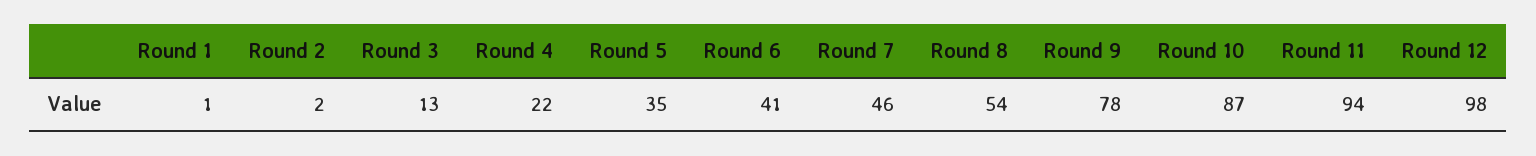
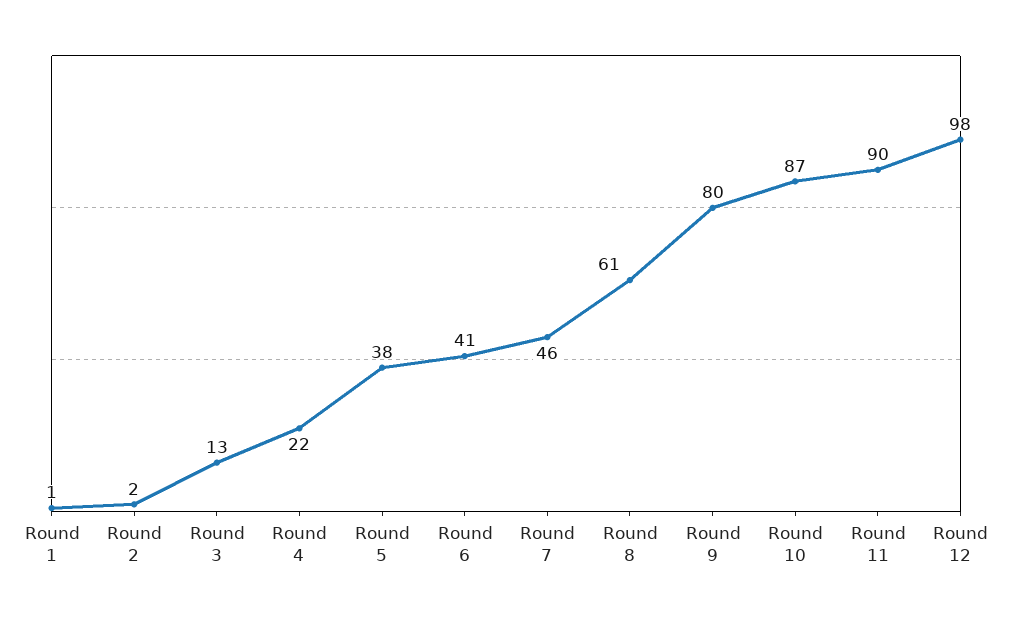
  {
    "Round 1": 1,
    "Round 2": 2,
    "Round 3": 13,
    "Round 4": 22,
-   "Round 5": 35,
+   "Round 5": 38,
    "Round 6": 41,
    "Round 7": 46,
-   "Round 8": 54,
+   "Round 8": 61,
-   "Round 9": 78,
+   "Round 9": 80,
    "Round 10": 87,
-   "Round 11": 94,
+   "Round 11": 90,
    "Round 12": 98
  }

